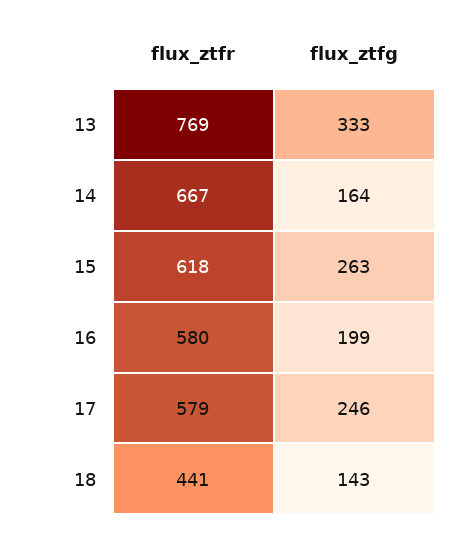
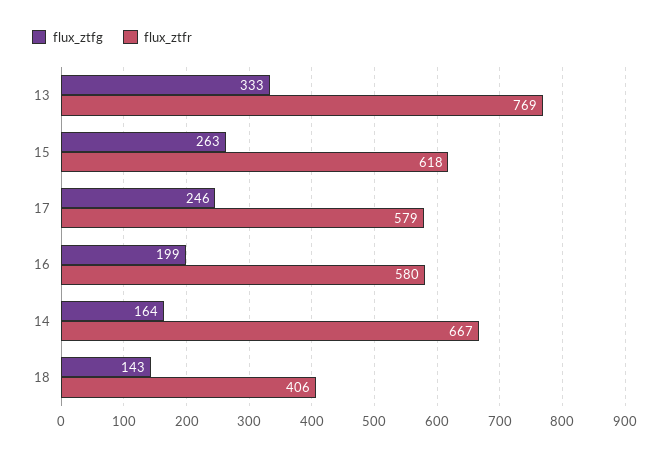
  {
    "flux_ztfr": {
      "13": 769,
      "14": 667,
      "15": 618,
      "16": 580,
      "17": 579,
-     "18": 441
+     "18": 406
    },
    "flux_ztfg": {
      "13": 333,
      "14": 164,
      "15": 263,
      "16": 199,
      "17": 246,
      "18": 143
    }
  }

